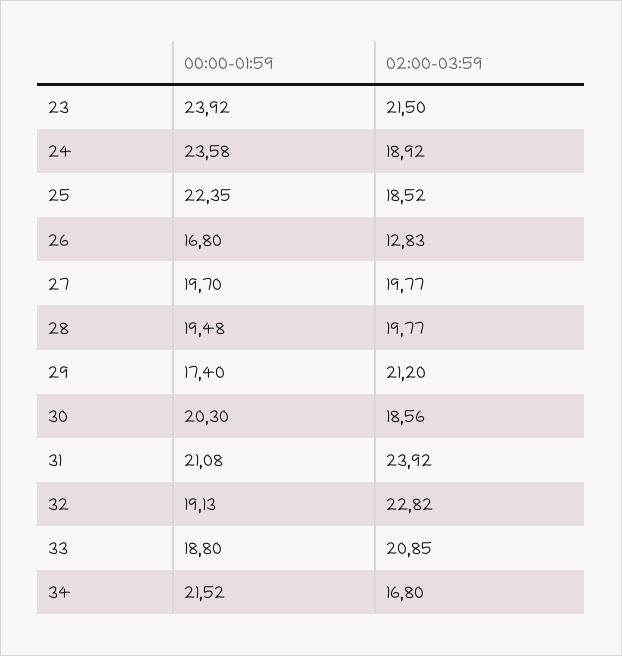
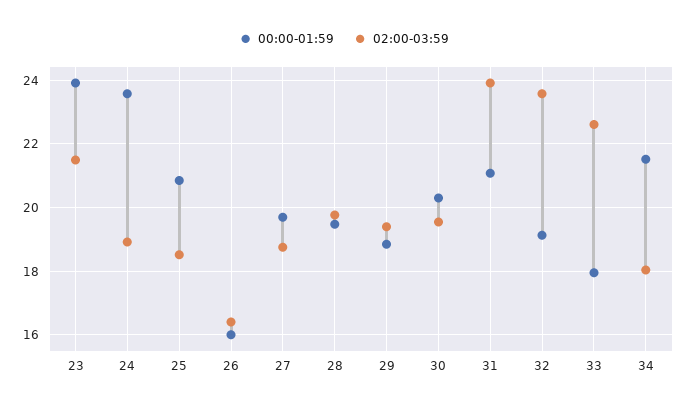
  {
    "00:00-01:59": {
      "23": 23.92,
      "24": 23.58,
-     "25": 22.35,
+     "25": 20.8,
-     "26": 16.8,
+     "26": 16,
      "27": 19.7,
      "28": 19.48,
-     "29": 17.4,
+     "29": 18.8,
      "30": 20.3,
      "31": 21.08,
      "32": 19.13,
-     "33": 18.8,
+     "33": 18,
      "34": 21.52
    },
    "02:00-03:59": {
      "23": 21.5,
      "24": 18.92,
      "25": 18.52,
-     "26": 12.83,
+     "26": 16.4,
-     "27": 19.77,
+     "27": 18.8,
      "28": 19.77,
-     "29": 21.2,
+     "29": 19.4,
-     "30": 18.56,
+     "30": 19.6,
      "31": 23.92,
-     "32": 22.82,
+     "32": 23.6,
-     "33": 20.85,
+     "33": 22.6,
-     "34": 16.8
+     "34": 18
    }
  }

